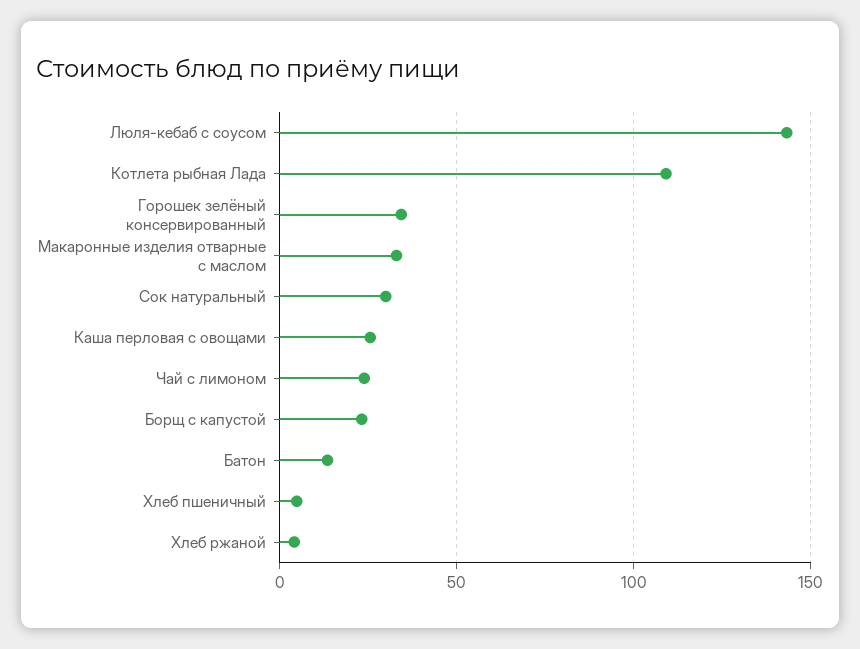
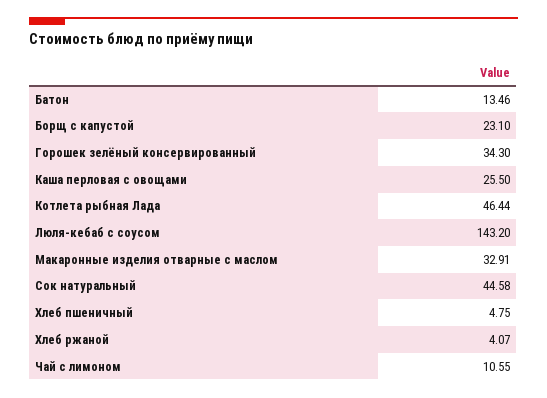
  {
    "Люля-кебаб с соусом": 143.2,
-   "Котлета рыбная Лада": 110,
+   "Котлета рыбная Лада": 46.44,
    "Горошек зелёный консервированный": 34.3,
    "Макаронные изделия отварные с маслом": 32.91,
-   "Сок натуральный": 30,
+   "Сок натуральный": 44.58,
    "Каша перловая с овощами": 25.5,
-   "Чай с лимоном": 25,
+   "Чай с лимоном": 10.55,
    "Борщ с капустой": 23.1,
    "Батон": 13.46,
    "Хлеб пшеничный": 4.75,
    "Хлеб ржаной": 4.07
  }

